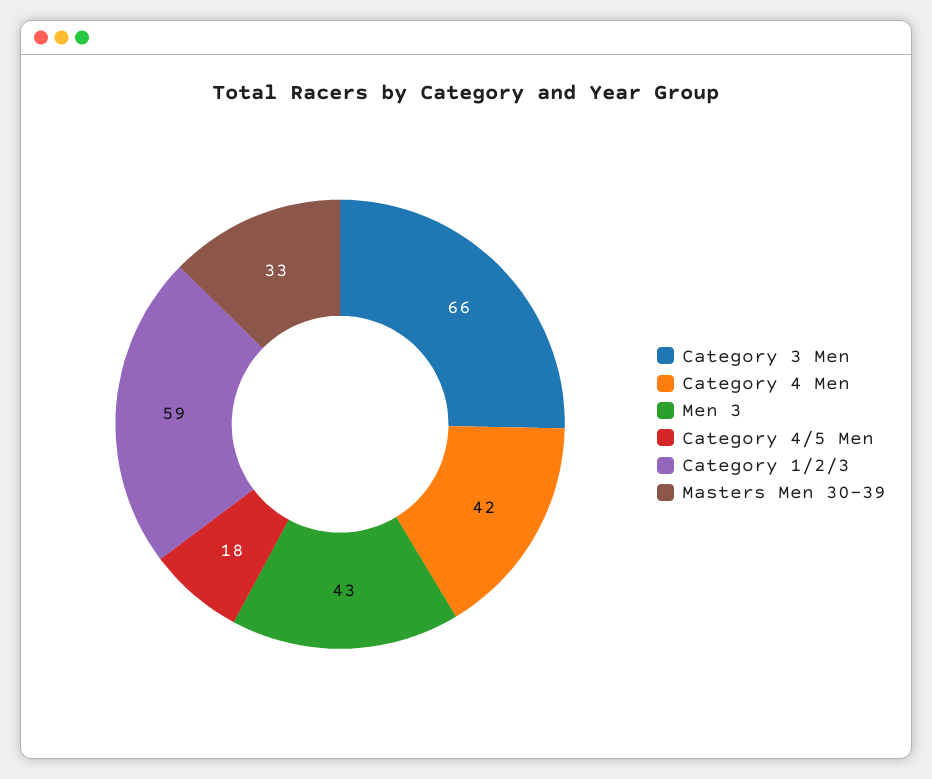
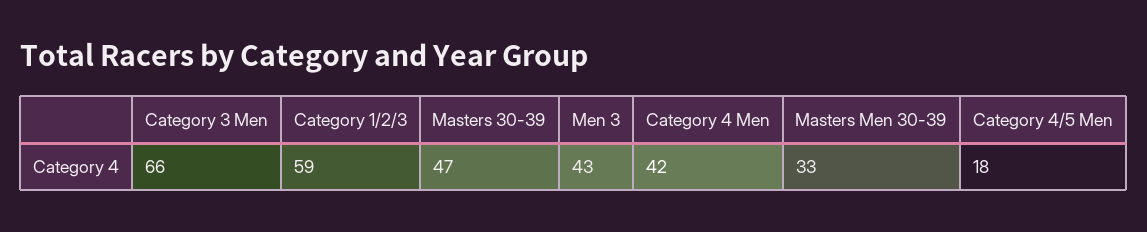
  {
    "Category 3 Men": 66,
    "Category 4 Men": 42,
    "Men 3": 43,
    "Category 4/5 Men": 18,
    "Category 1/2/3": 59,
-   "Masters Men 30-39": 33
+   "Masters Men 30-39": 33,
+   "Masters 30-39": 47
  }

